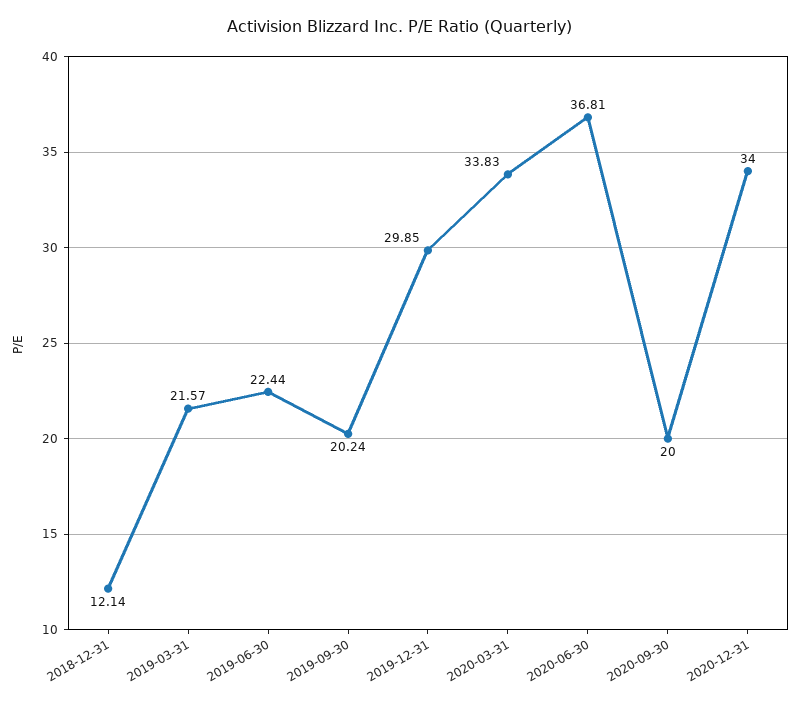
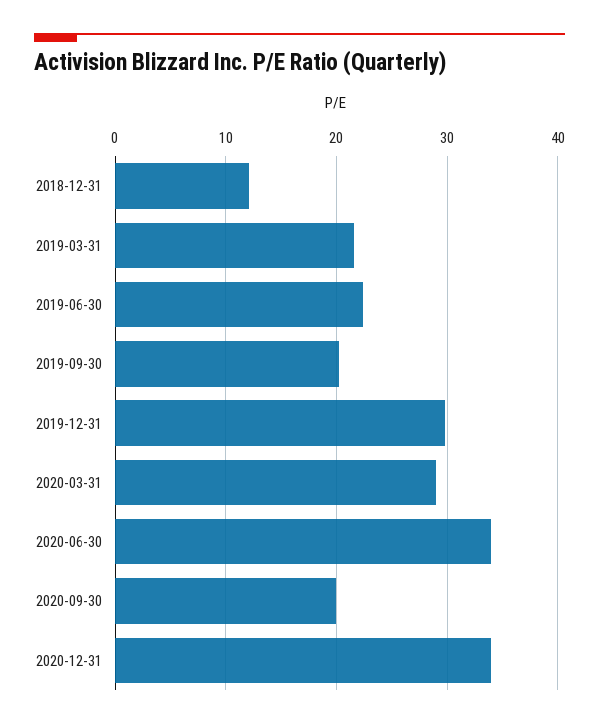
  {
    "2018-12-31": 12.14,
    "2019-03-31": 21.57,
    "2019-06-30": 22.44,
    "2019-09-30": 20.24,
    "2019-12-31": 29.85,
-   "2020-03-31": 33.83,
+   "2020-03-31": 29,
-   "2020-06-30": 36.81,
+   "2020-06-30": 34,
    "2020-09-30": 20,
    "2020-12-31": 34
  }

